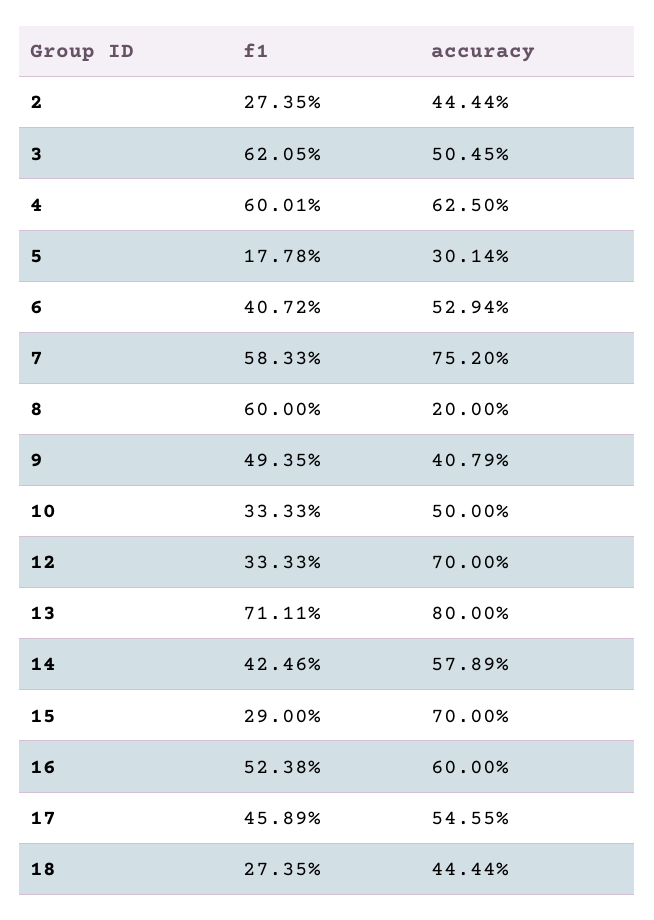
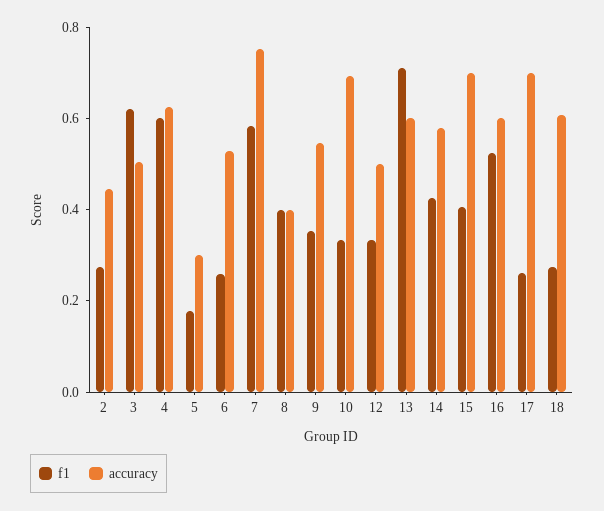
  {
    "f1": {
      "2": 0.2735,
      "3": 0.6205,
      "4": 0.6001,
      "5": 0.1778,
-     "6": 0.4072,
+     "6": 0.25,
      "7": 0.5833,
-     "8": 0.6,
+     "8": 0.4,
-     "9": 0.4935,
+     "9": 0.35,
      "10": 0.3333,
      "12": 0.3333,
      "13": 0.7111,
      "14": 0.4246,
-     "15": 0.29,
+     "15": 0.4,
      "16": 0.5238,
-     "17": 0.4589,
+     "17": 0.25,
      "18": 0.2735
    },
    "accuracy": {
      "2": 0.4444,
      "3": 0.5045,
      "4": 0.625,
      "5": 0.3014,
      "6": 0.5294,
      "7": 0.752,
-     "8": 0.2,
+     "8": 0.4,
-     "9": 0.4079,
+     "9": 0.55,
-     "10": 0.5,
+     "10": 0.7,
-     "12": 0.7,
+     "12": 0.5,
-     "13": 0.8,
+     "13": 0.6,
      "14": 0.5789,
      "15": 0.7,
      "16": 0.6,
-     "17": 0.5455,
+     "17": 0.7,
-     "18": 0.4444
+     "18": 0.6
    }
  }

